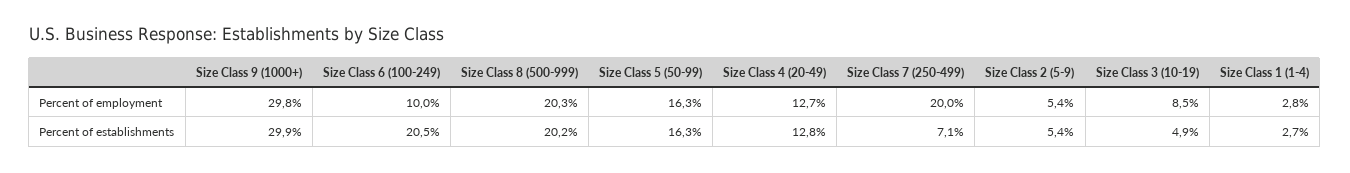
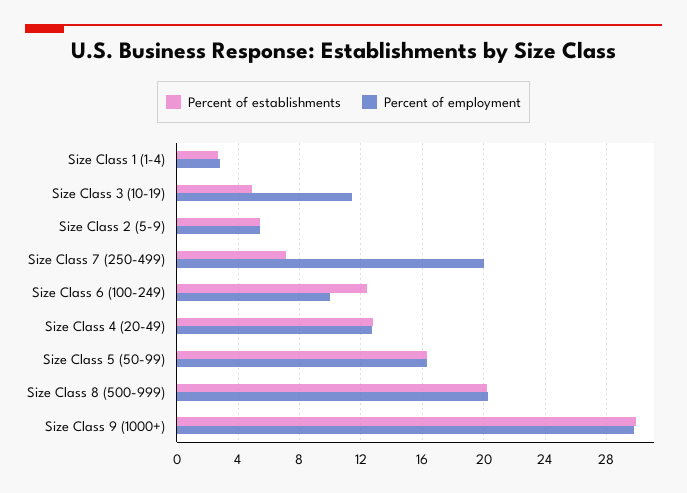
  {
    "Percent of employment": {
      "Size Class 9 (1000+)": 29.8,
      "Size Class 6 (100-249)": 10,
      "Size Class 8 (500-999)": 20.3,
      "Size Class 5 (50-99)": 16.3,
      "Size Class 4 (20-49)": 12.7,
      "Size Class 7 (250-499)": 20,
      "Size Class 2 (5-9)": 5.4,
-     "Size Class 3 (10-19)": 8.5,
+     "Size Class 3 (10-19)": 11.5,
      "Size Class 1 (1-4)": 2.8
    },
    "Percent of establishments": {
      "Size Class 9 (1000+)": 29.9,
-     "Size Class 6 (100-249)": 20.5,
+     "Size Class 6 (100-249)": 12.5,
      "Size Class 8 (500-999)": 20.2,
      "Size Class 5 (50-99)": 16.3,
      "Size Class 4 (20-49)": 12.8,
      "Size Class 7 (250-499)": 7.1,
      "Size Class 2 (5-9)": 5.4,
      "Size Class 3 (10-19)": 4.9,
      "Size Class 1 (1-4)": 2.7
    }
  }

